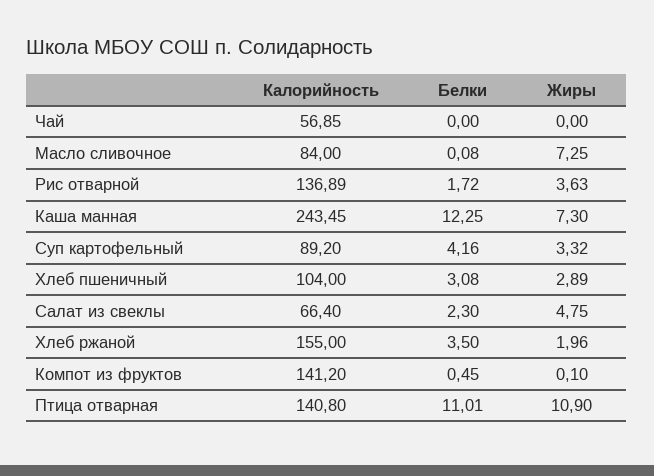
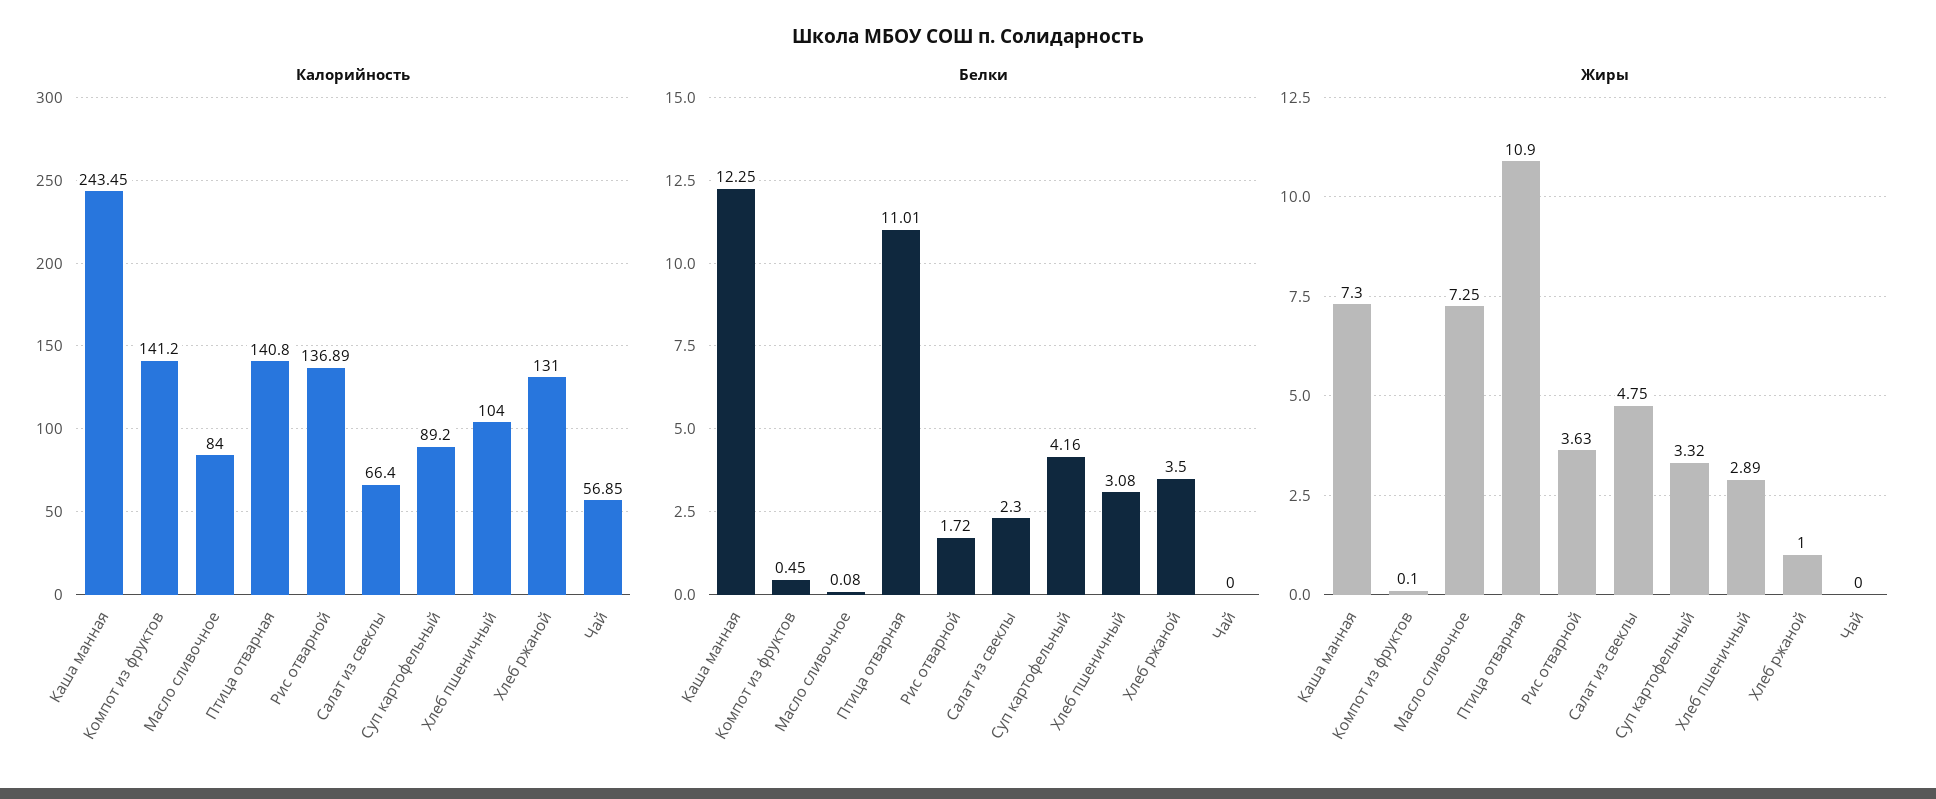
  {
    "Калорийность": {
      "Чай": 56.85,
      "Масло сливочное": 84,
      "Рис отварной": 136.89,
      "Каша манная": 243.45,
      "Суп картофельный": 89.2,
      "Хлеб пшеничный": 104,
      "Салат из свеклы": 66.4,
-     "Хлеб ржаной": 155,
+     "Хлеб ржаной": 131,
      "Компот из фруктов": 141.2,
      "Птица отварная": 140.8
    },
    "Белки": {
      "Чай": 0,
      "Масло сливочное": 0.08,
      "Рис отварной": 1.72,
      "Каша манная": 12.25,
      "Суп картофельный": 4.16,
      "Хлеб пшеничный": 3.08,
      "Салат из свеклы": 2.3,
      "Хлеб ржаной": 3.5,
      "Компот из фруктов": 0.45,
      "Птица отварная": 11.01
    },
    "Жиры": {
      "Чай": 0,
      "Масло сливочное": 7.25,
      "Рис отварной": 3.63,
      "Каша манная": 7.3,
      "Суп картофельный": 3.32,
      "Хлеб пшеничный": 2.89,
      "Салат из свеклы": 4.75,
-     "Хлеб ржаной": 1.96,
+     "Хлеб ржаной": 1,
      "Компот из фруктов": 0.1,
      "Птица отварная": 10.9
    }
  }

